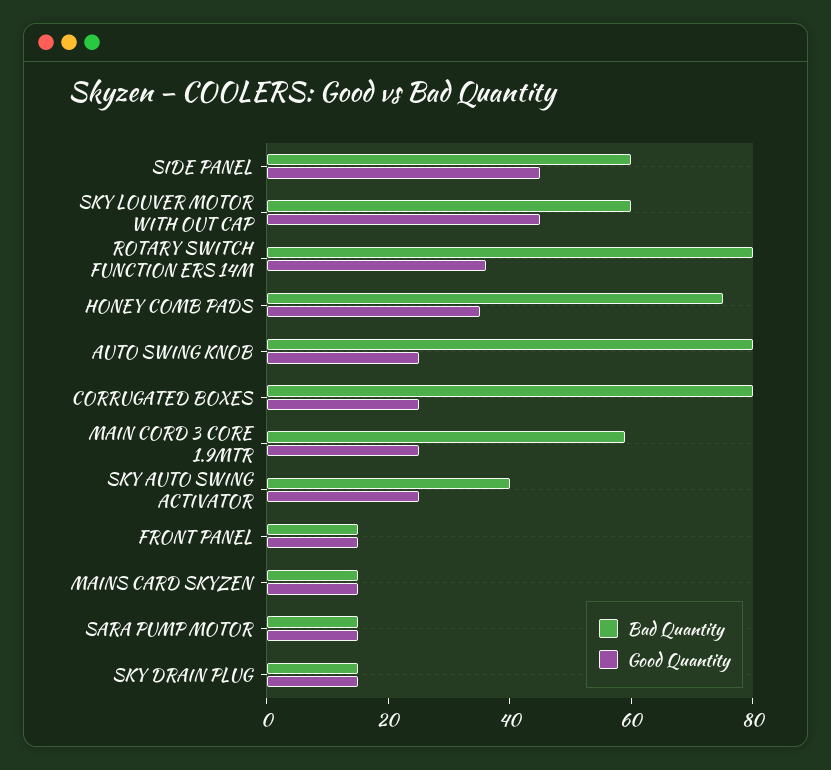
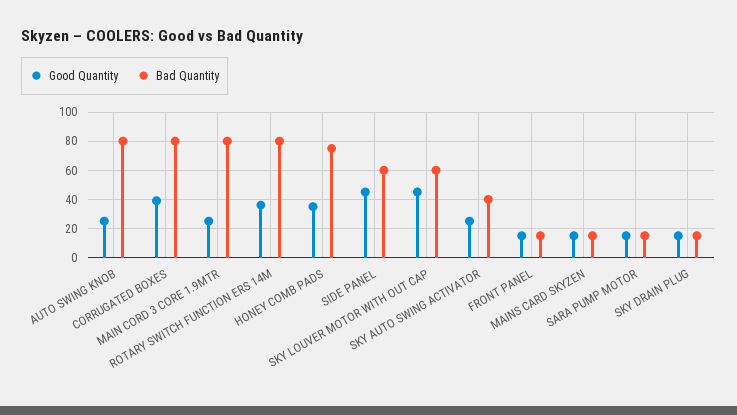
  {
    "Bad Quantity": {
      "SIDE PANEL": 60,
      "SKY LOUVER MOTOR WITH OUT CAP": 60,
      "ROTARY SWITCH FUNCTION ERS 14M": 80,
      "HONEY COMB PADS": 75,
      "AUTO SWING KNOB": 80,
      "CORRUGATED BOXES": 80,
-     "MAIN CORD 3 CORE 1.9MTR": 60,
+     "MAIN CORD 3 CORE 1.9MTR": 80,
      "SKY AUTO SWING ACTIVATOR": 40,
      "FRONT PANEL": 15,
      "MAINS CARD SKYZEN": 15,
      "SARA PUMP MOTOR": 15,
      "SKY DRAIN PLUG": 15
    },
    "Good Quantity": {
      "SIDE PANEL": 45,
      "SKY LOUVER MOTOR WITH OUT CAP": 45,
      "ROTARY SWITCH FUNCTION ERS 14M": 35,
      "HONEY COMB PADS": 35,
      "AUTO SWING KNOB": 25,
-     "CORRUGATED BOXES": 25,
+     "CORRUGATED BOXES": 40,
      "MAIN CORD 3 CORE 1.9MTR": 25,
      "SKY AUTO SWING ACTIVATOR": 25,
      "FRONT PANEL": 15,
      "MAINS CARD SKYZEN": 15,
      "SARA PUMP MOTOR": 15,
      "SKY DRAIN PLUG": 15
    }
  }

